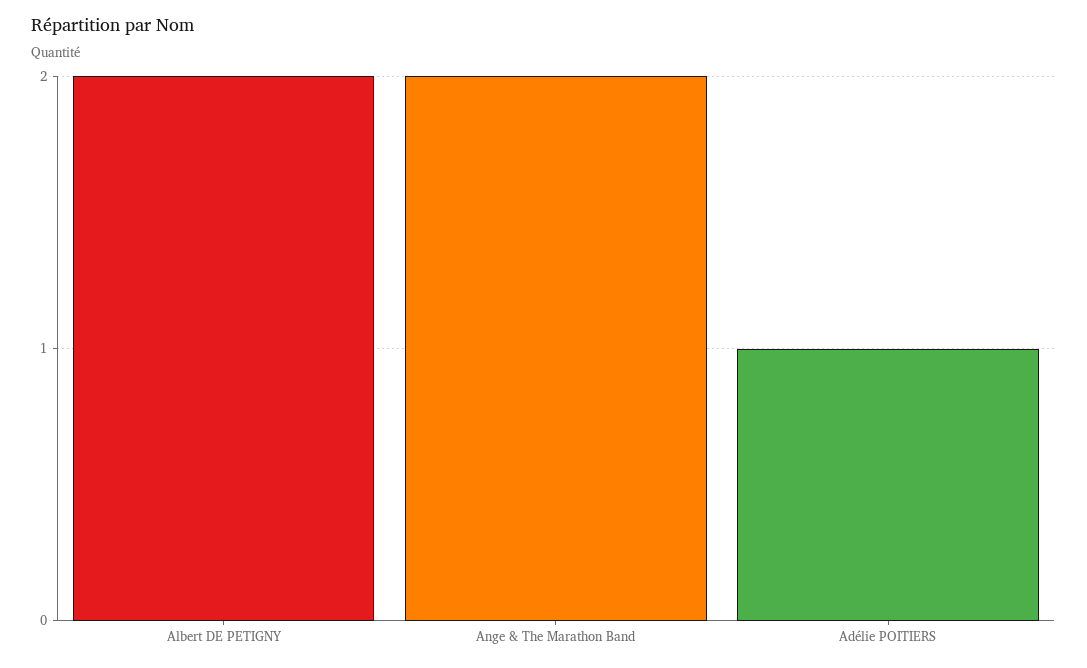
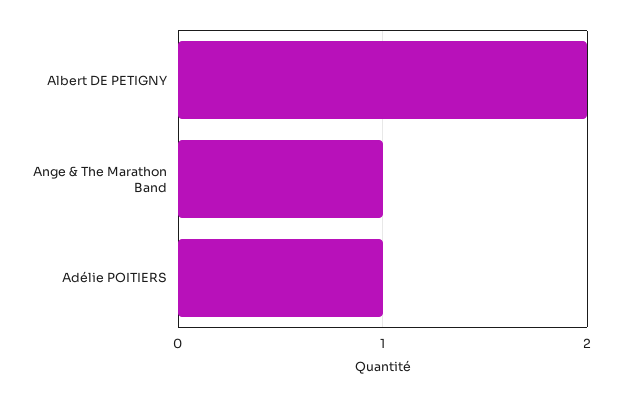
  {
    "Albert DE PETIGNY": 2,
-   "Ange & The Marathon Band": 2,
+   "Ange & The Marathon Band": 1,
    "Adélie POITIERS": 1
  }

